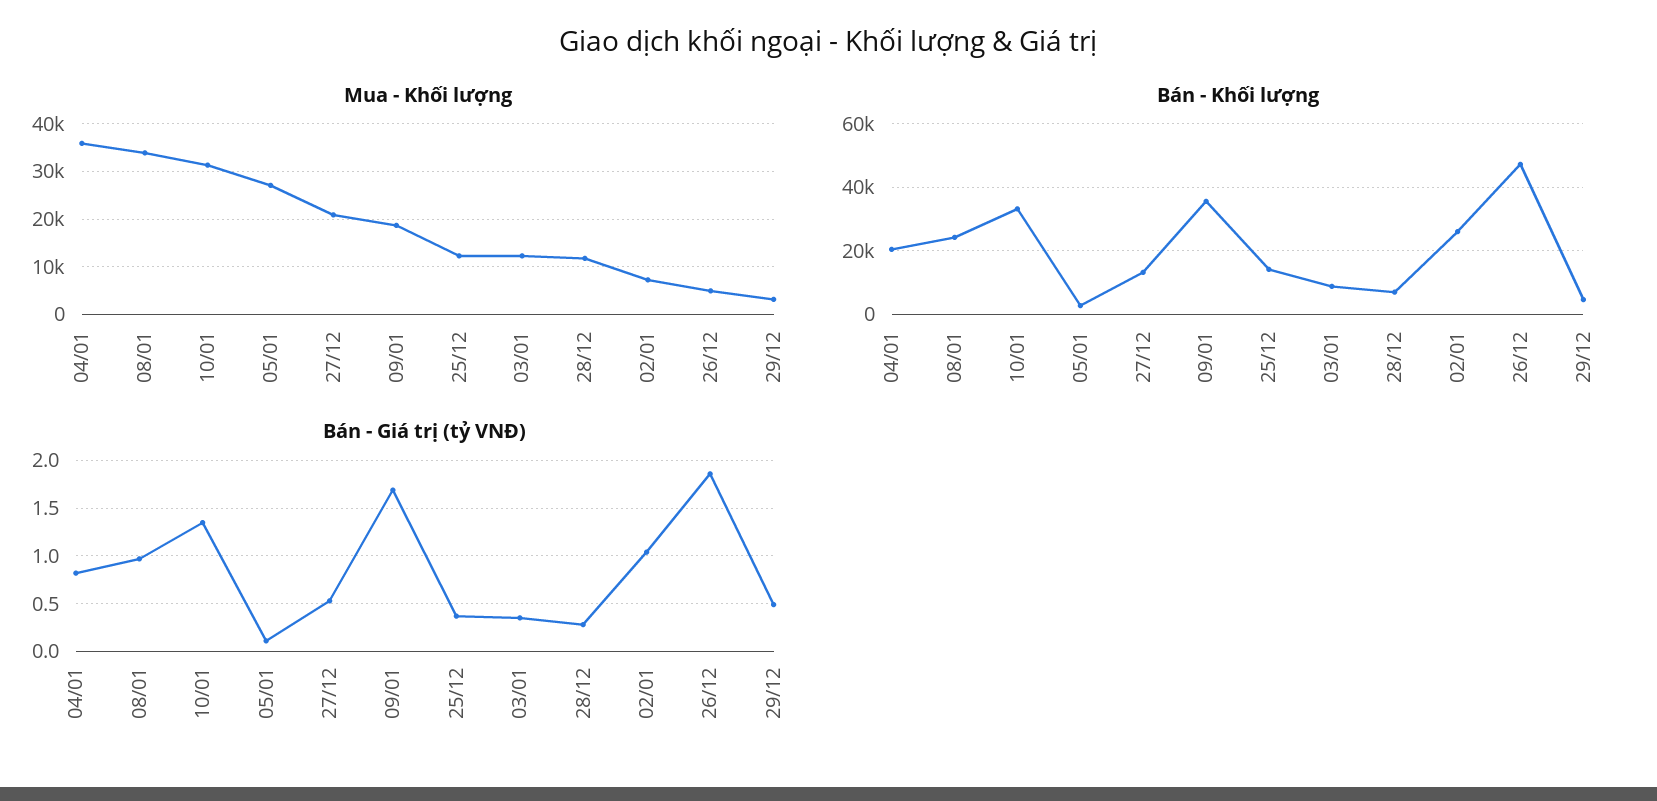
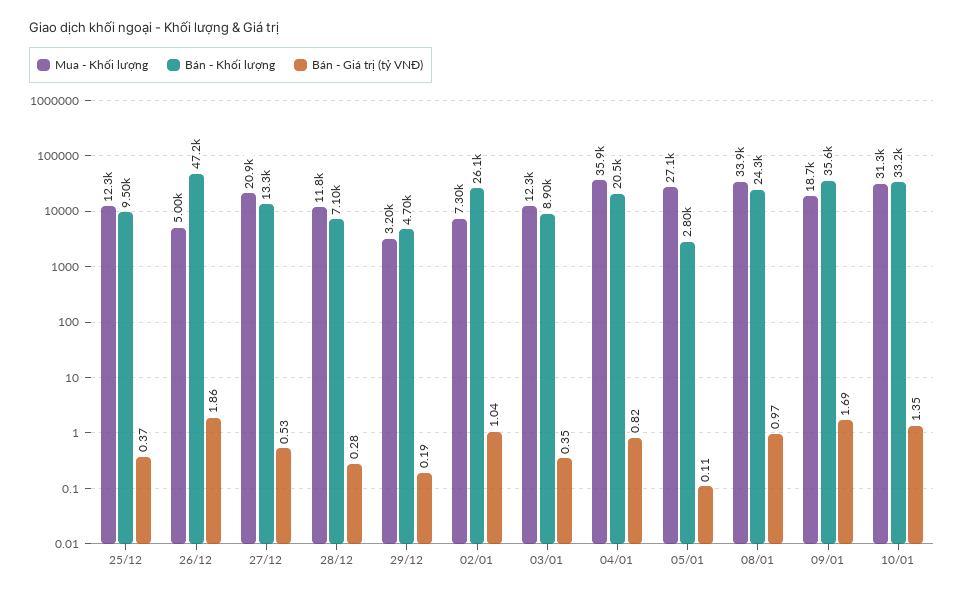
  {
    "Mua - Khối lượng": {
      "04/01": 35900,
      "08/01": 33900,
      "10/01": 31300,
      "05/01": 27100,
      "27/12": 20900,
      "09/01": 18700,
      "25/12": 12300,
      "03/01": 12300,
      "28/12": 11800,
      "02/01": 7300,
      "26/12": 5000,
      "29/12": 3200
    },
    "Bán - Khối lượng": {
      "04/01": 20500,
      "08/01": 24300,
      "10/01": 33200,
      "05/01": 2800,
      "27/12": 13300,
      "09/01": 35600,
-     "25/12": 14000,
+     "25/12": 9500,
      "03/01": 8900,
      "28/12": 7100,
      "02/01": 26100,
      "26/12": 47200,
      "29/12": 4700
    },
    "Bán - Giá trị (tỷ VNĐ)": {
      "04/01": 0.82,
      "08/01": 0.97,
      "10/01": 1.35,
      "05/01": 0.11,
      "27/12": 0.53,
      "09/01": 1.69,
      "25/12": 0.37,
      "03/01": 0.35,
      "28/12": 0.28,
      "02/01": 1.04,
      "26/12": 1.86,
-     "29/12": 0.5
+     "29/12": 0.19
    }
  }

